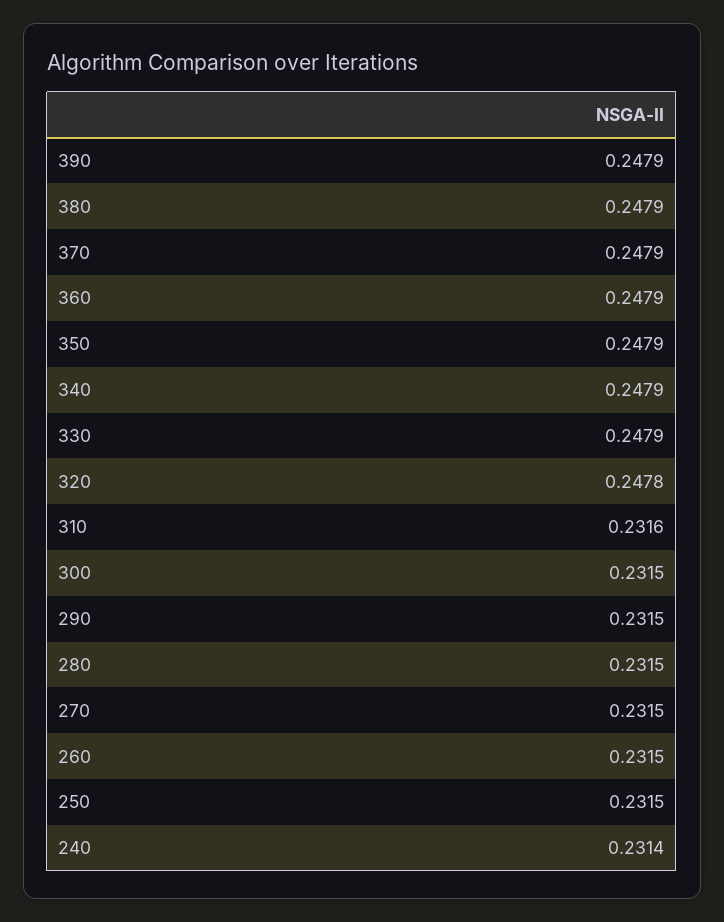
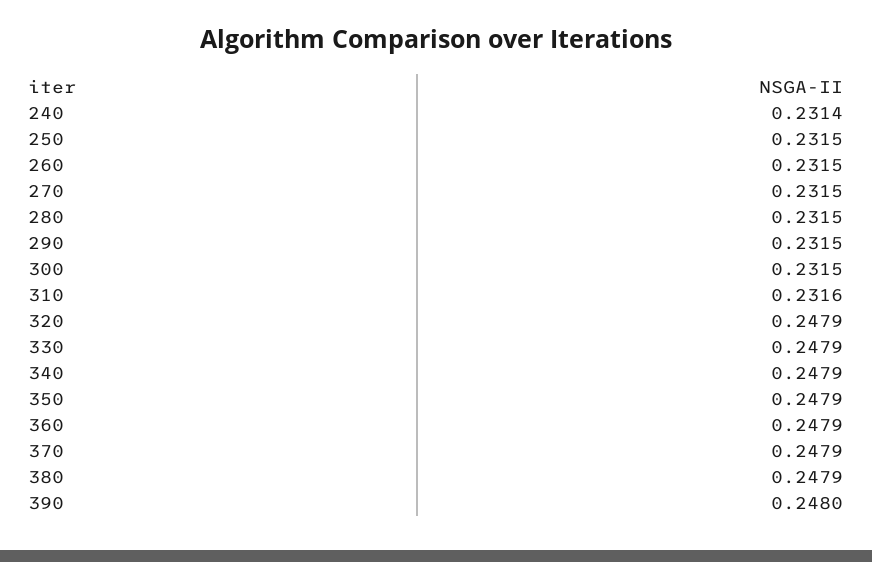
  {
-   "390": 0.2479,
+   "390": 0.248,
    "380": 0.2479,
    "370": 0.2479,
    "360": 0.2479,
    "350": 0.2479,
    "340": 0.2479,
    "330": 0.2479,
-   "320": 0.2478,
+   "320": 0.2479,
    "310": 0.2316,
    "300": 0.2315,
    "290": 0.2315,
    "280": 0.2315,
    "270": 0.2315,
    "260": 0.2315,
    "250": 0.2315,
    "240": 0.2314
  }

